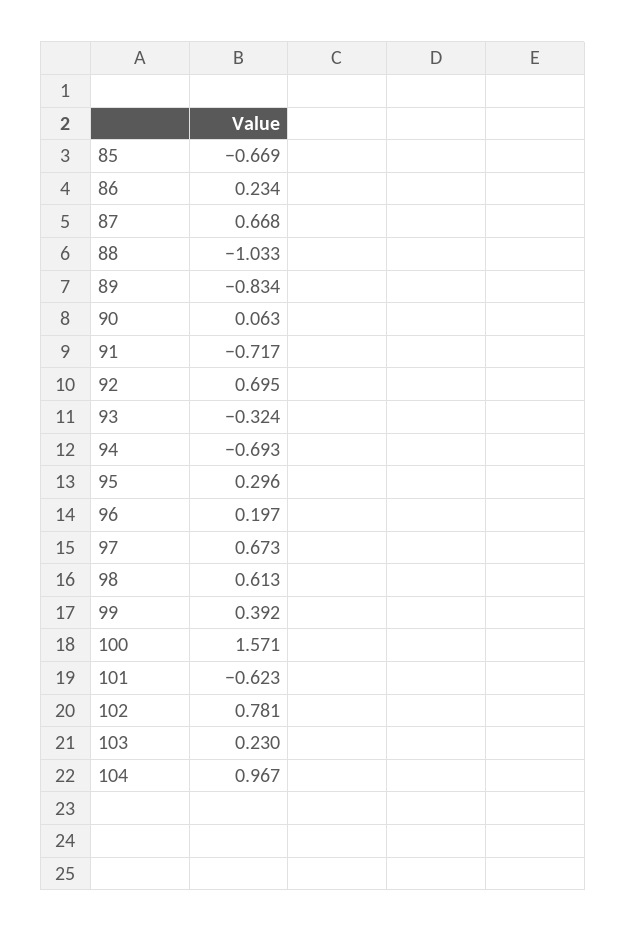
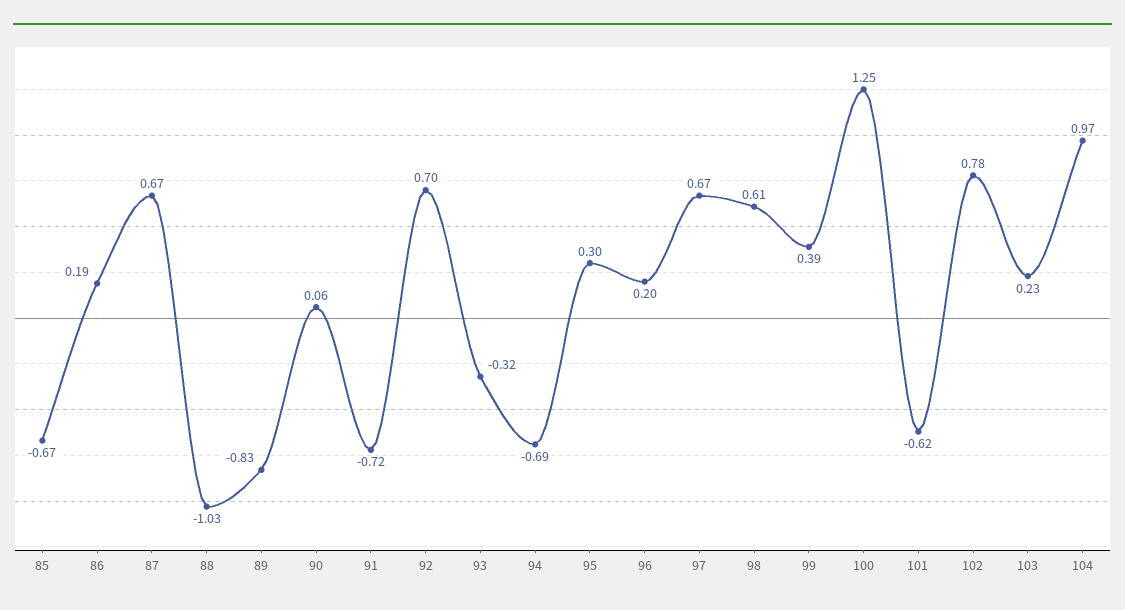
  {
    "85": -0.669,
-   "86": 0.234,
+   "86": 0.19,
    "87": 0.668,
    "88": -1.033,
    "89": -0.834,
    "90": 0.063,
    "91": -0.717,
    "92": 0.695,
    "93": -0.324,
    "94": -0.693,
    "95": 0.296,
    "96": 0.197,
    "97": 0.673,
    "98": 0.613,
    "99": 0.392,
-   "100": 1.571,
+   "100": 1.25,
    "101": -0.623,
    "102": 0.781,
    "103": 0.23,
    "104": 0.967
  }

